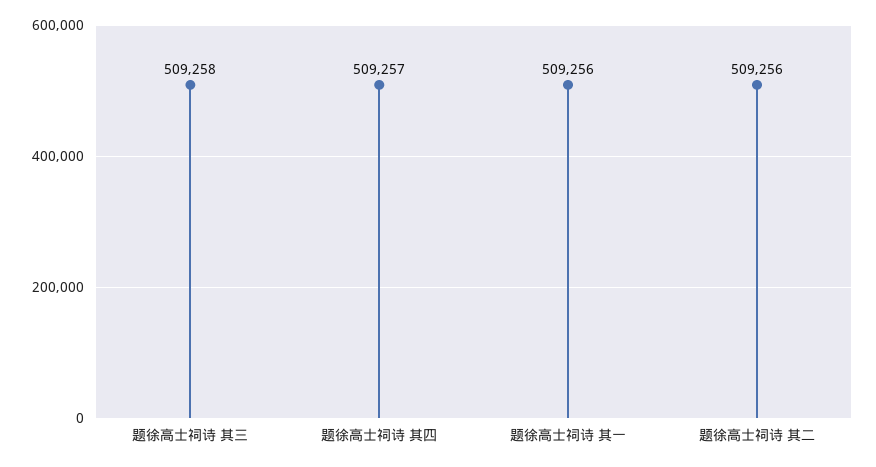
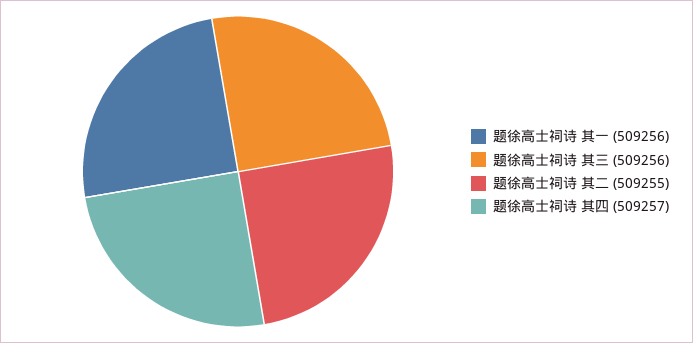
  {
-   "题徐高士祠诗 其三": 509258,
+   "题徐高士祠诗 其三": 509256,
    "题徐高士祠诗 其四": 509257,
    "题徐高士祠诗 其一": 509256,
-   "题徐高士祠诗 其二": 509256
+   "题徐高士祠诗 其二": 509255
  }

